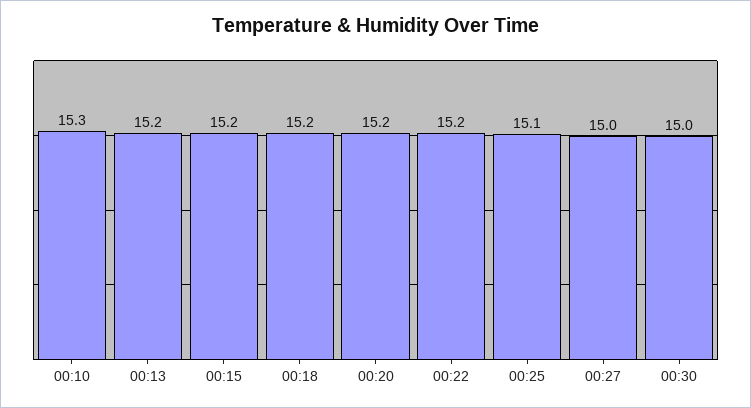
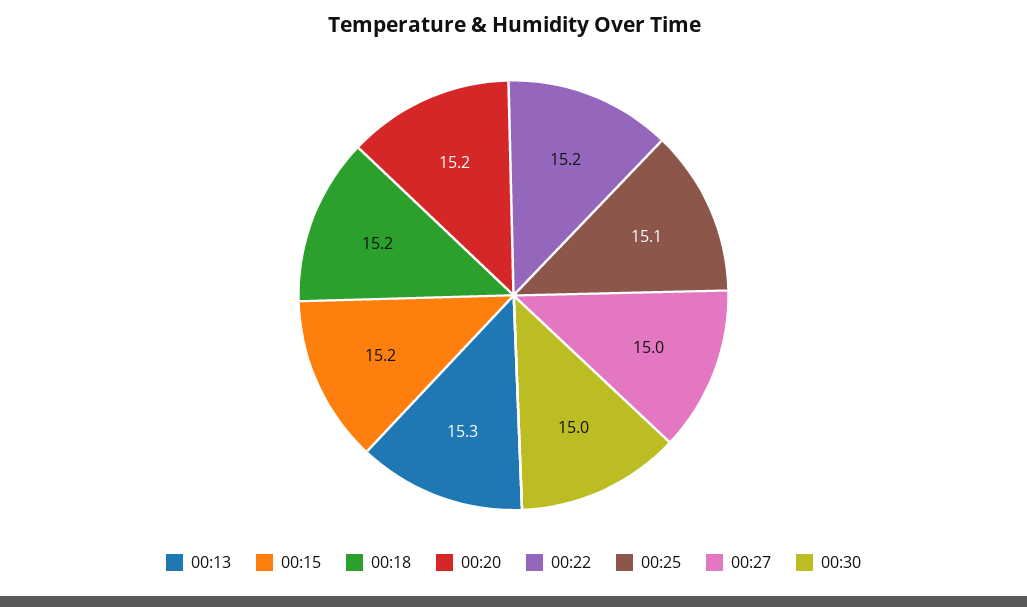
  {
-   "00:10": 15.3,
-   "00:13": 15.2,
+   "00:13": 15.3,
    "00:15": 15.2,
    "00:18": 15.2,
    "00:20": 15.2,
    "00:22": 15.2,
    "00:25": 15.1,
    "00:27": 15,
    "00:30": 15
  }

